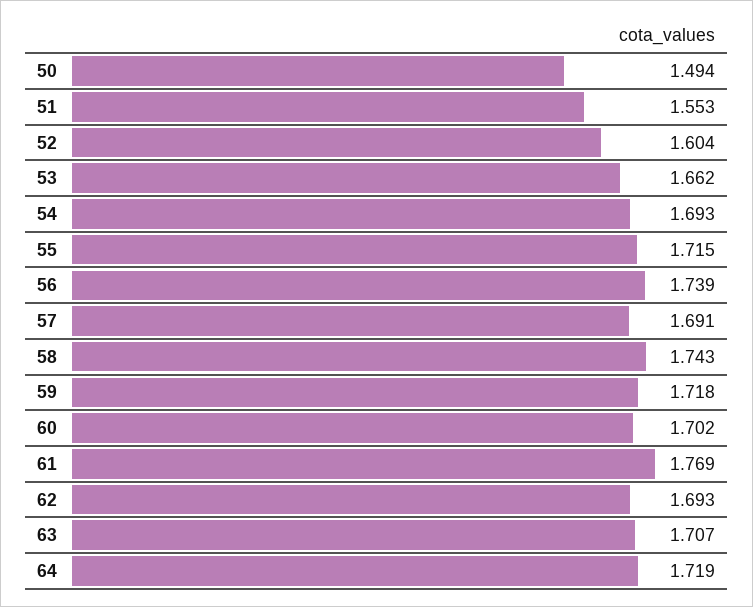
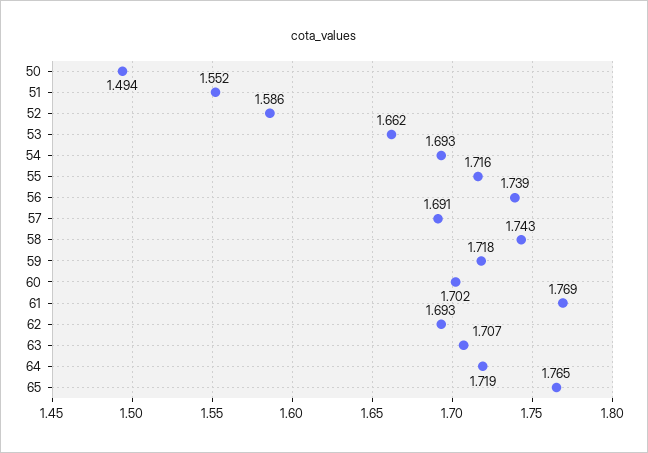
  {
    "50": 1.494,
-   "51": 1.553,
+   "51": 1.552,
-   "52": 1.604,
+   "52": 1.586,
    "53": 1.662,
    "54": 1.693,
-   "55": 1.715,
+   "55": 1.716,
    "56": 1.739,
    "57": 1.691,
    "58": 1.743,
    "59": 1.718,
    "60": 1.702,
    "61": 1.769,
    "62": 1.693,
    "63": 1.707,
-   "64": 1.719
+   "64": 1.719,
+   "65": 1.765
  }

